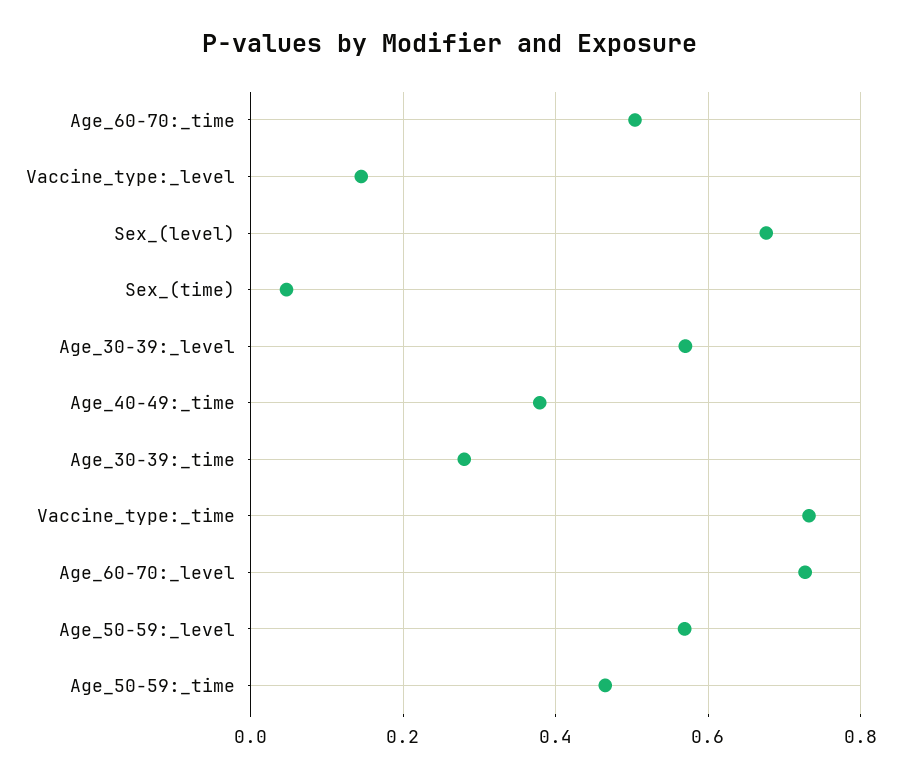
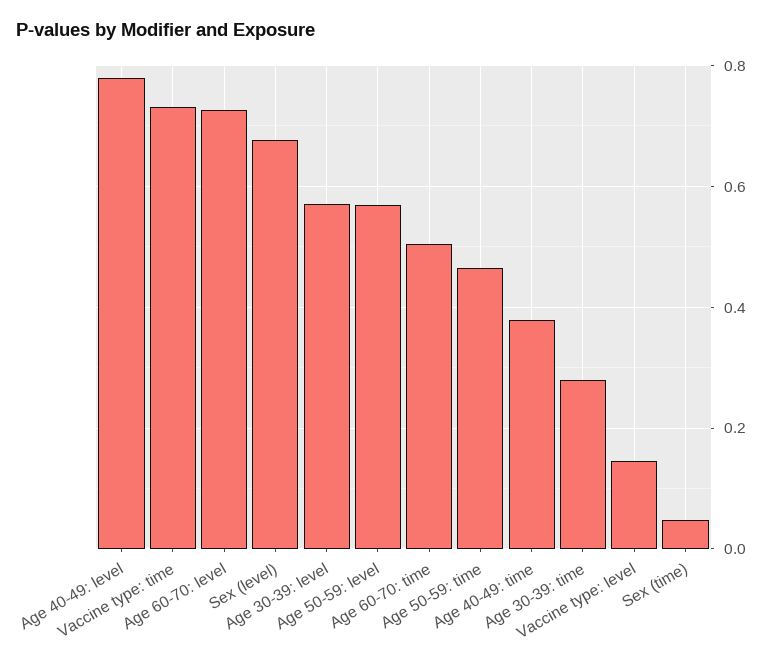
  {
    "Age_60-70:_time": 0.5,
    "Vaccine_type:_level": 0.14,
    "Sex_(level)": 0.68,
    "Sex_(time)": 0.04,
    "Age_30-39:_level": 0.58,
    "Age_40-49:_time": 0.38,
    "Age_30-39:_time": 0.28,
    "Vaccine_type:_time": 0.74,
    "Age_60-70:_level": 0.72,
    "Age_50-59:_level": 0.56,
-   "Age_50-59:_time": 0.46
+   "Age_50-59:_time": 0.46,
+   "Age 40-49: level": 0.78
  }

